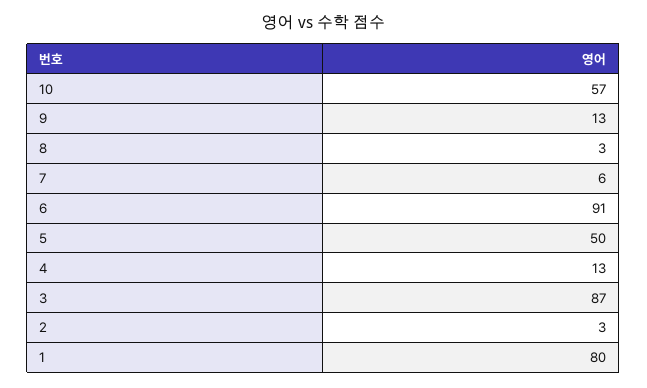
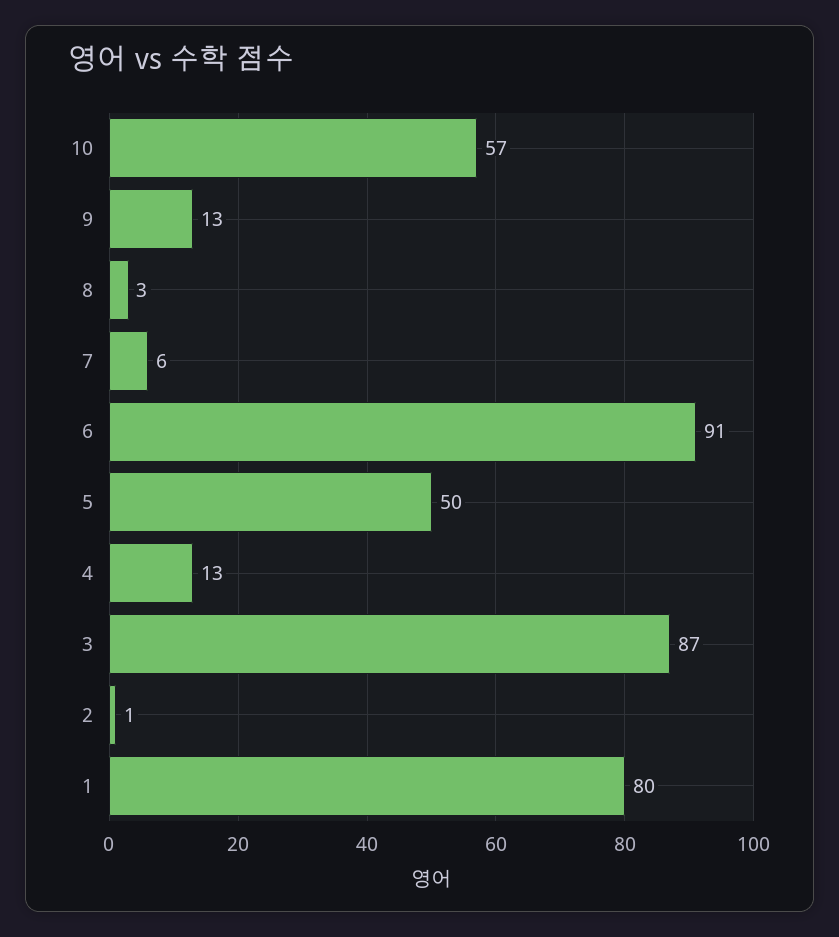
  {
    "10": 57,
    "9": 13,
    "8": 3,
    "7": 6,
    "6": 91,
    "5": 50,
    "4": 13,
    "3": 87,
-   "2": 3,
+   "2": 1,
    "1": 80
  }

